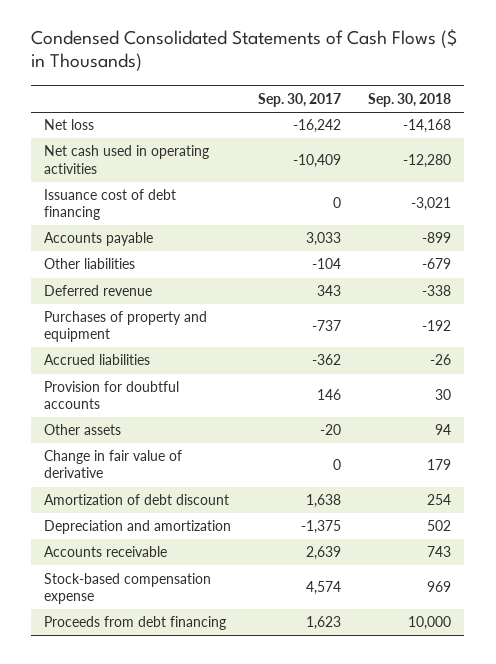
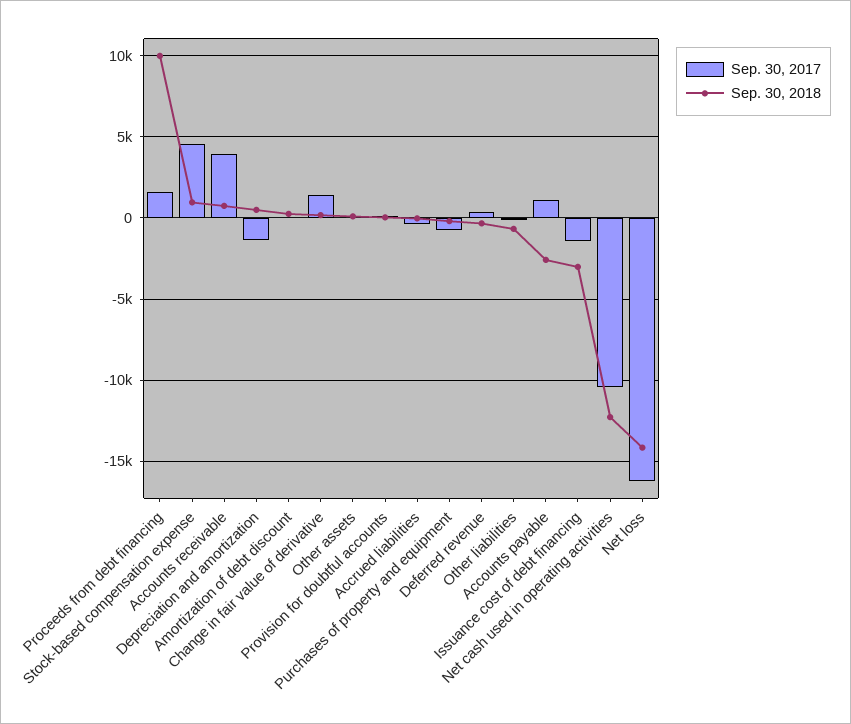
  {
    "Sep. 30, 2017": {
      "Net loss": -16242,
      "Net cash used in operating activities": -10409,
-     "Issuance cost of debt financing": 0,
+     "Issuance cost of debt financing": -1500,
-     "Accounts payable": 3033,
+     "Accounts payable": 1000,
      "Other liabilities": -104,
      "Deferred revenue": 343,
      "Purchases of property and equipment": -737,
      "Accrued liabilities": -362,
      "Provision for doubtful accounts": 146,
      "Other assets": -20,
-     "Change in fair value of derivative": 0,
+     "Change in fair value of derivative": 1500,
-     "Amortization of debt discount": 1638,
+     "Amortization of debt discount": 0,
      "Depreciation and amortization": -1375,
-     "Accounts receivable": 2639,
+     "Accounts receivable": 4000,
      "Stock-based compensation expense": 4574,
      "Proceeds from debt financing": 1623
    },
    "Sep. 30, 2018": {
      "Net loss": -14168,
      "Net cash used in operating activities": -12280,
      "Issuance cost of debt financing": -3021,
-     "Accounts payable": -899,
+     "Accounts payable": -2500,
      "Other liabilities": -679,
      "Deferred revenue": -338,
      "Purchases of property and equipment": -192,
      "Accrued liabilities": -26,
      "Provision for doubtful accounts": 30,
      "Other assets": 94,
      "Change in fair value of derivative": 179,
      "Amortization of debt discount": 254,
      "Depreciation and amortization": 502,
      "Accounts receivable": 743,
      "Stock-based compensation expense": 969,
      "Proceeds from debt financing": 10000
    }
  }

